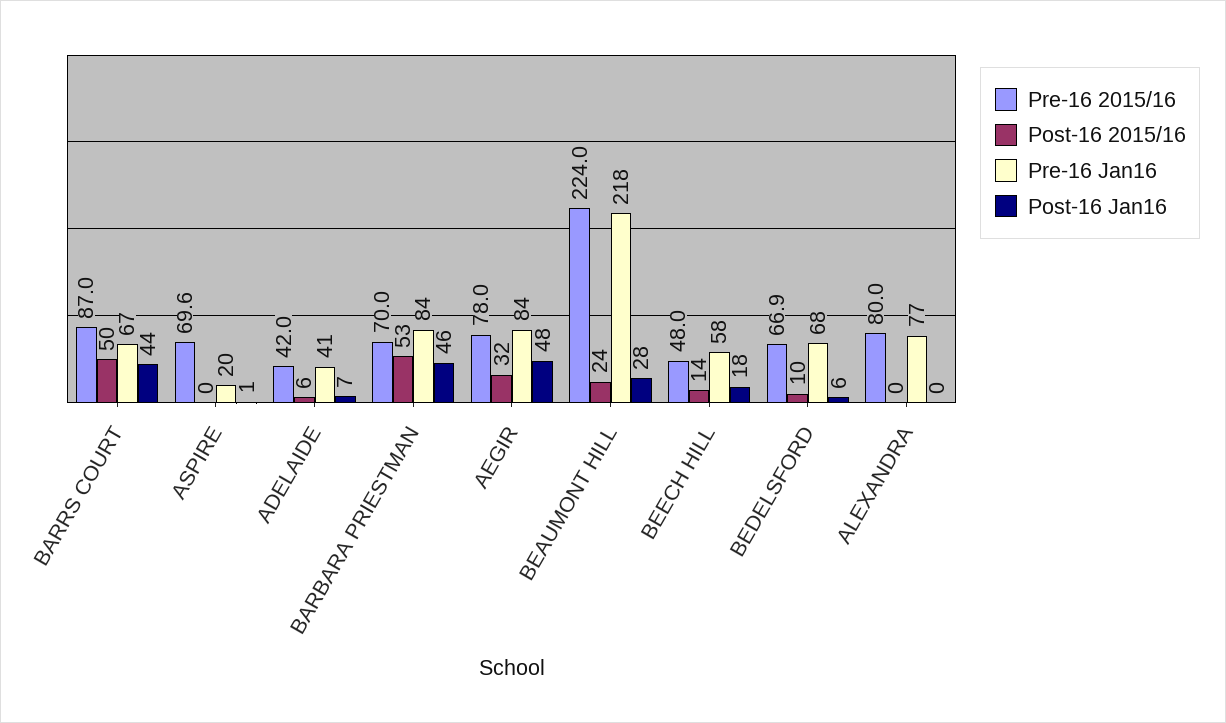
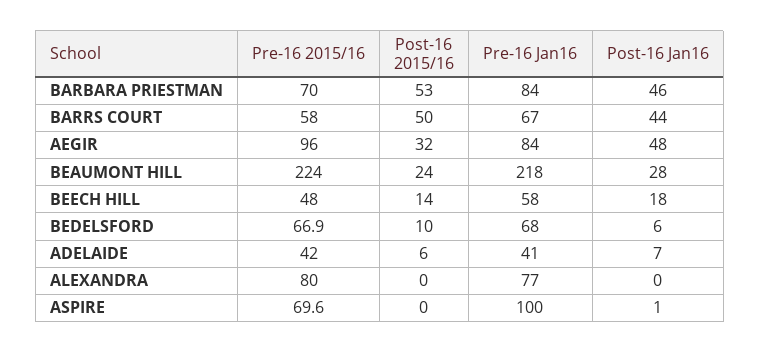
  {
    "Pre-16 2015/16": {
-     "BARRS COURT": 87,
+     "BARRS COURT": 58,
      "ASPIRE": 69.6,
      "ADELAIDE": 42,
      "BARBARA PRIESTMAN": 70,
-     "AEGIR": 78,
+     "AEGIR": 96,
      "BEAUMONT HILL": 224,
      "BEECH HILL": 48,
      "BEDELSFORD": 66.9,
      "ALEXANDRA": 80
    },
    "Post-16 2015/16": {
      "BARRS COURT": 50,
      "ASPIRE": 0,
      "ADELAIDE": 6,
      "BARBARA PRIESTMAN": 53,
      "AEGIR": 32,
      "BEAUMONT HILL": 24,
      "BEECH HILL": 14,
      "BEDELSFORD": 10,
      "ALEXANDRA": 0
    },
    "Pre-16 Jan16": {
      "BARRS COURT": 67,
-     "ASPIRE": 20,
+     "ASPIRE": 100,
      "ADELAIDE": 41,
      "BARBARA PRIESTMAN": 84,
      "AEGIR": 84,
      "BEAUMONT HILL": 218,
      "BEECH HILL": 58,
      "BEDELSFORD": 68,
      "ALEXANDRA": 77
    },
    "Post-16 Jan16": {
      "BARRS COURT": 44,
      "ASPIRE": 1,
      "ADELAIDE": 7,
      "BARBARA PRIESTMAN": 46,
      "AEGIR": 48,
      "BEAUMONT HILL": 28,
      "BEECH HILL": 18,
      "BEDELSFORD": 6,
      "ALEXANDRA": 0
    }
  }

